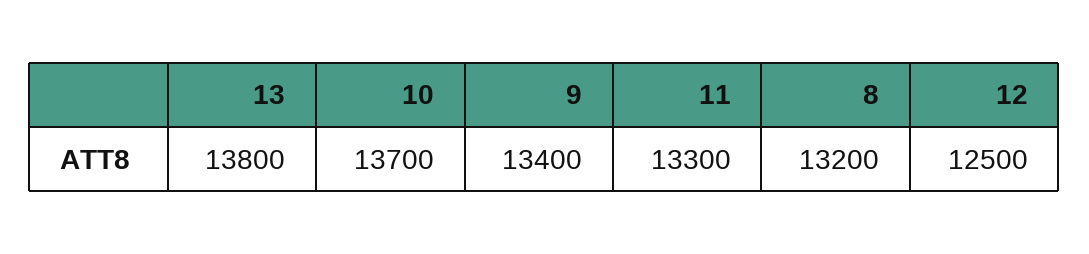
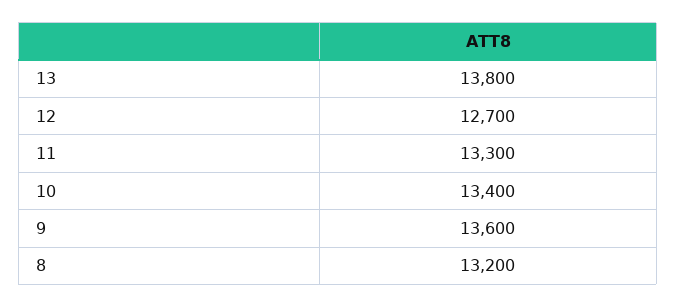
  {
    "13": 13800,
-   "10": 13700,
+   "10": 13400,
-   "9": 13400,
+   "9": 13600,
    "11": 13300,
    "8": 13200,
-   "12": 12500
+   "12": 12700
  }

